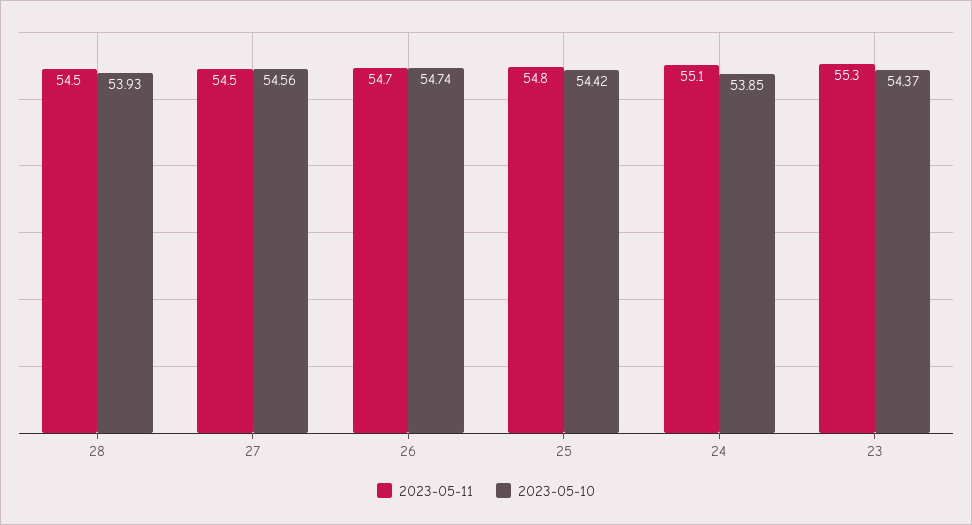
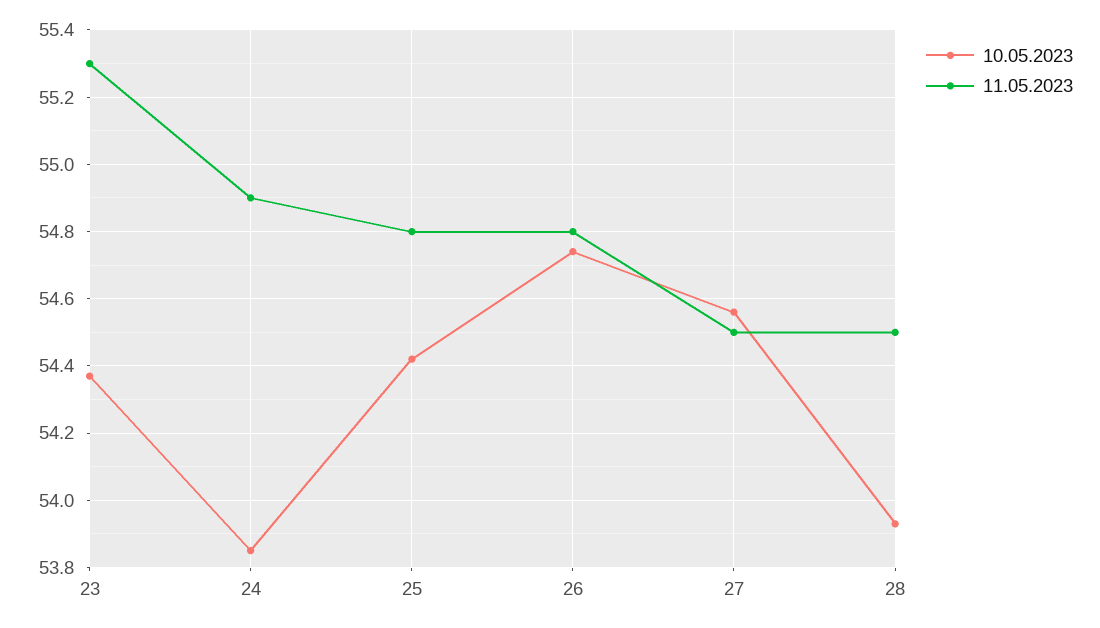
  {
    "2023-05-11": {
      "28": 54.5,
      "27": 54.5,
-     "26": 54.7,
+     "26": 54.8,
      "25": 54.8,
-     "24": 55.1,
+     "24": 54.9,
      "23": 55.3
    },
    "2023-05-10": {
      "28": 53.93,
      "27": 54.56,
      "26": 54.74,
      "25": 54.42,
      "24": 53.85,
      "23": 54.37
    }
  }

